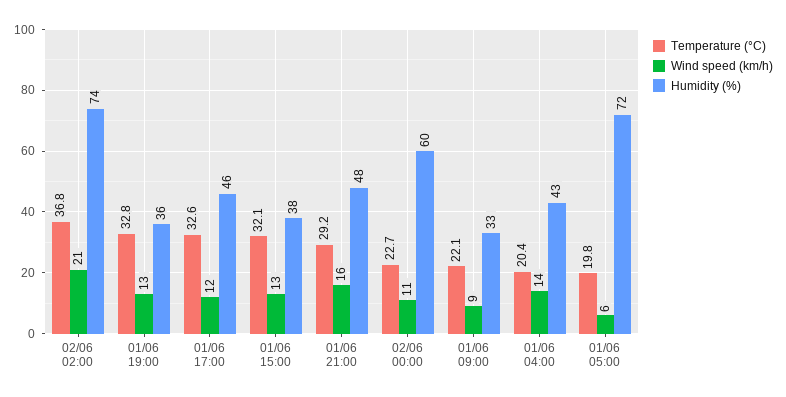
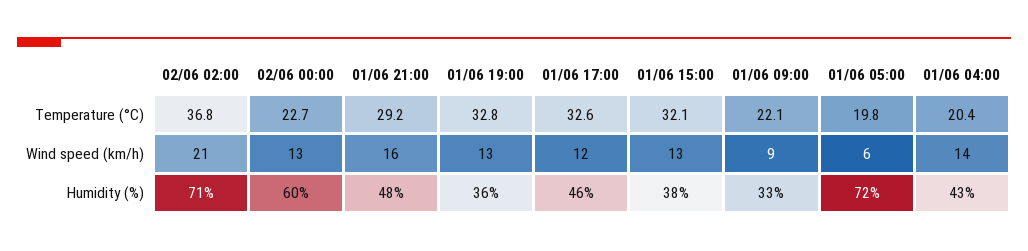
  {
    "Temperature (°C)": {
      "02/06 02:00": 36.8,
      "01/06 19:00": 32.8,
      "01/06 17:00": 32.6,
      "01/06 15:00": 32.1,
      "01/06 21:00": 29.2,
      "02/06 00:00": 22.7,
      "01/06 09:00": 22.1,
      "01/06 04:00": 20.4,
      "01/06 05:00": 19.8
    },
    "Wind speed (km/h)": {
      "02/06 02:00": 21,
      "01/06 19:00": 13,
      "01/06 17:00": 12,
      "01/06 15:00": 13,
      "01/06 21:00": 16,
-     "02/06 00:00": 11,
+     "02/06 00:00": 13,
      "01/06 09:00": 9,
      "01/06 04:00": 14,
      "01/06 05:00": 6
    },
    "Humidity (%)": {
-     "02/06 02:00": 74,
+     "02/06 02:00": 71,
      "01/06 19:00": 36,
      "01/06 17:00": 46,
      "01/06 15:00": 38,
      "01/06 21:00": 48,
      "02/06 00:00": 60,
      "01/06 09:00": 33,
      "01/06 04:00": 43,
      "01/06 05:00": 72
    }
  }

